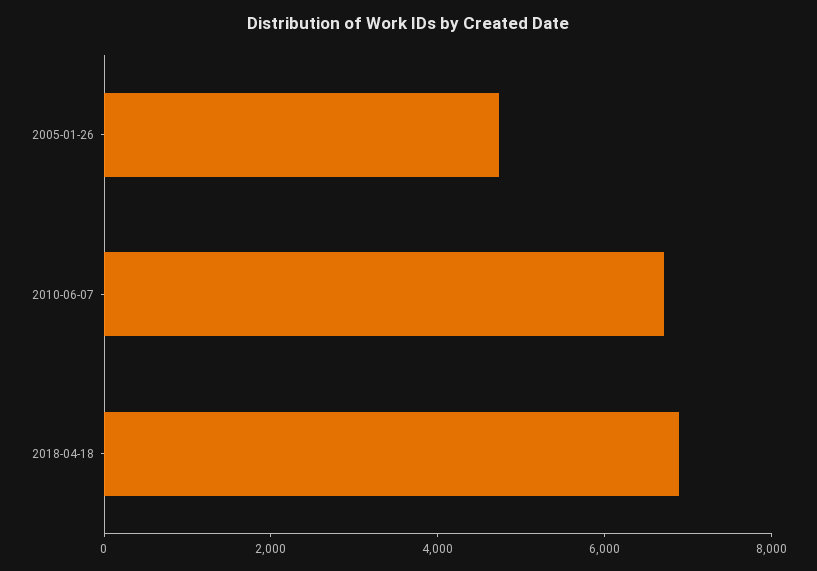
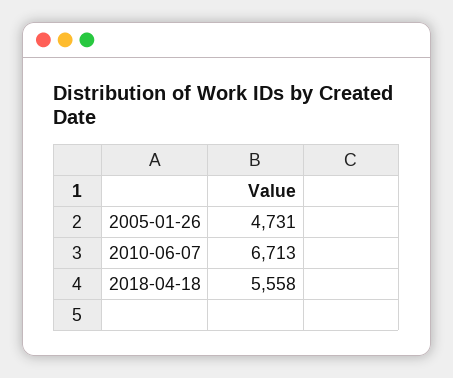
  {
    "2005-01-26": 4731,
    "2010-06-07": 6713,
-   "2018-04-18": 7000
+   "2018-04-18": 5558
  }

